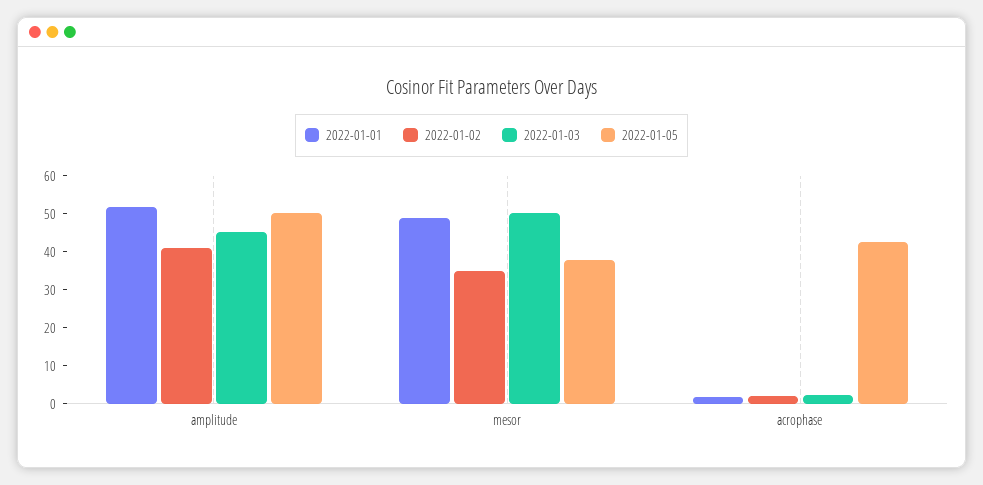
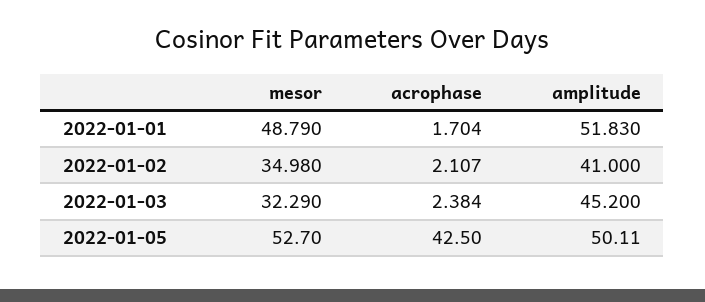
  {
    "2022-01-01": {
      "amplitude": 51.83,
      "mesor": 48.79,
      "acrophase": 1.704
    },
    "2022-01-02": {
      "amplitude": 41,
      "mesor": 34.98,
      "acrophase": 2.107
    },
    "2022-01-03": {
      "amplitude": 45.2,
-     "mesor": 50,
+     "mesor": 32.29,
      "acrophase": 2.384
    },
    "2022-01-05": {
      "amplitude": 50.11,
-     "mesor": 37.5,
+     "mesor": 52.7,
      "acrophase": 42.5
    }
  }

